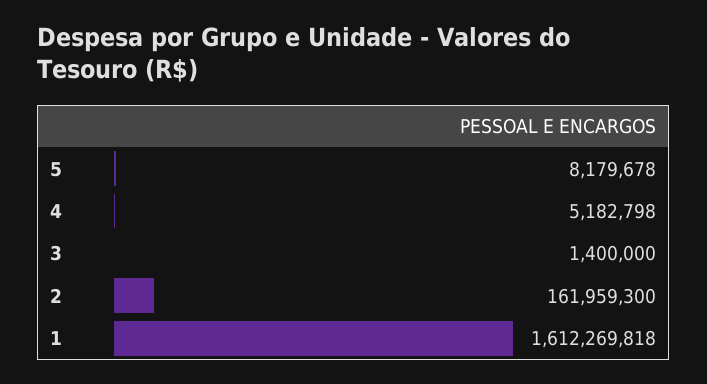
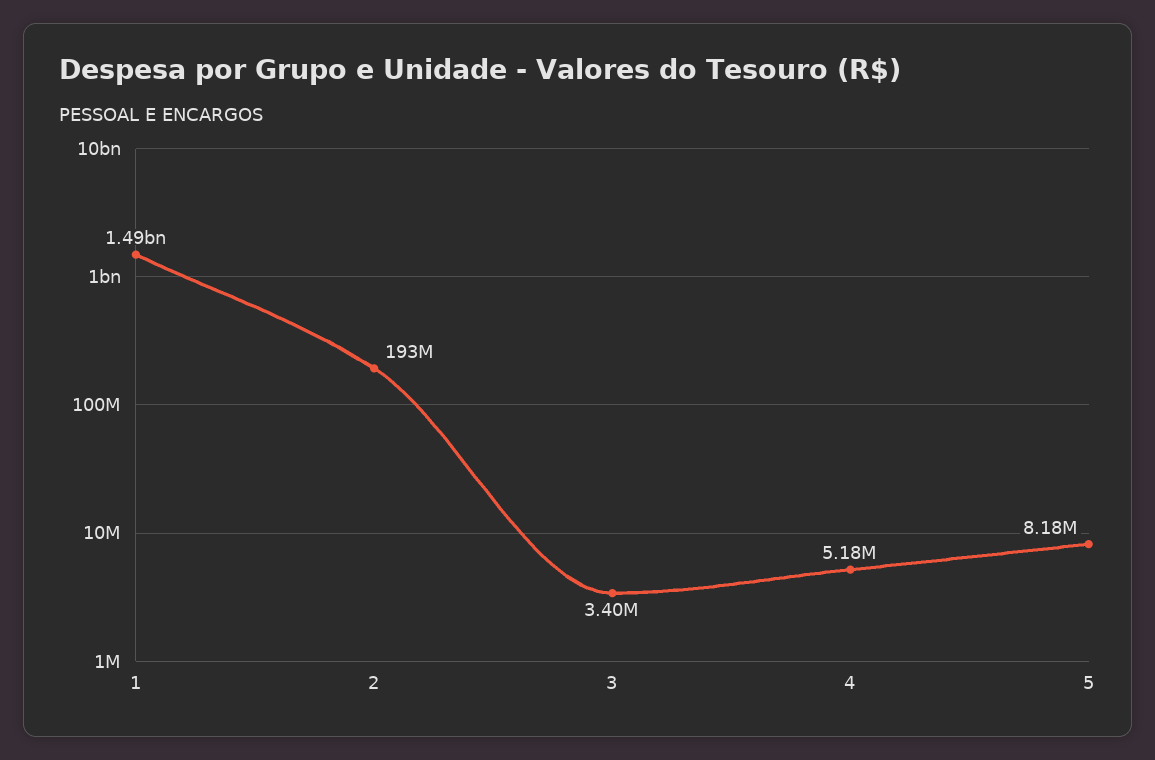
  {
    "5": 8179678,
    "4": 5182798,
-   "3": 1400000,
+   "3": 3400000,
-   "2": 161959300,
+   "2": 193000000,
-   "1": 1612269818
+   "1": 1490000000
  }

